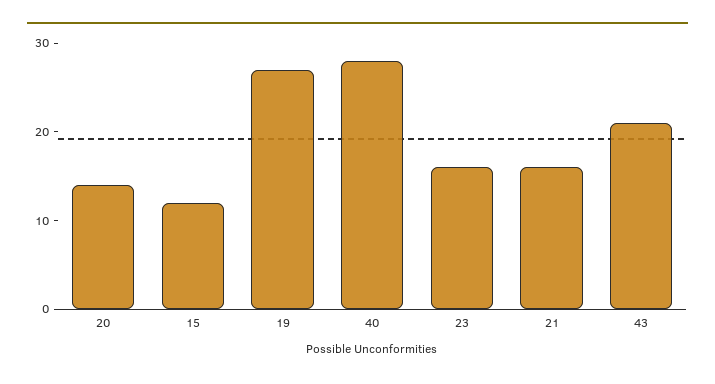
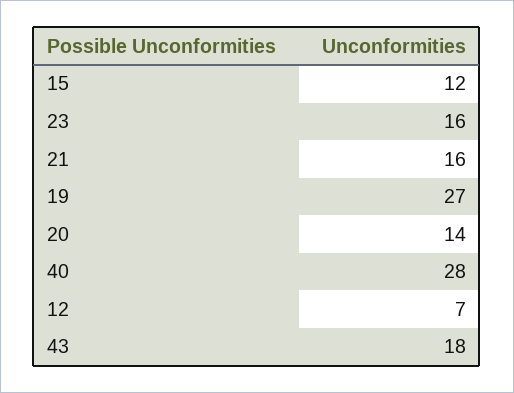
  {
    "20": 14,
    "15": 12,
    "19": 27,
    "40": 28,
    "23": 16,
    "21": 16,
-   "43": 21
+   "43": 18,
+   "12": 7
  }

